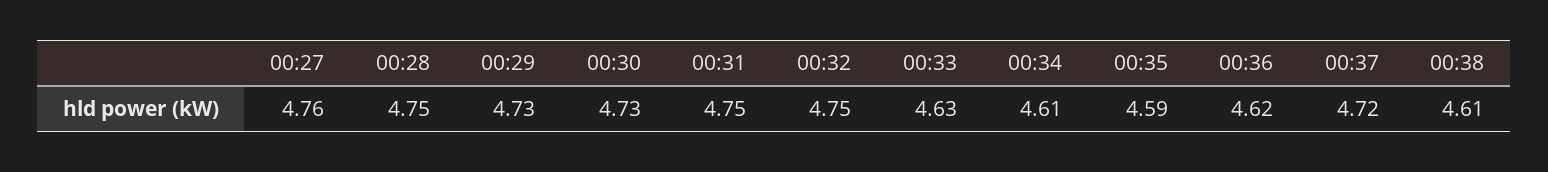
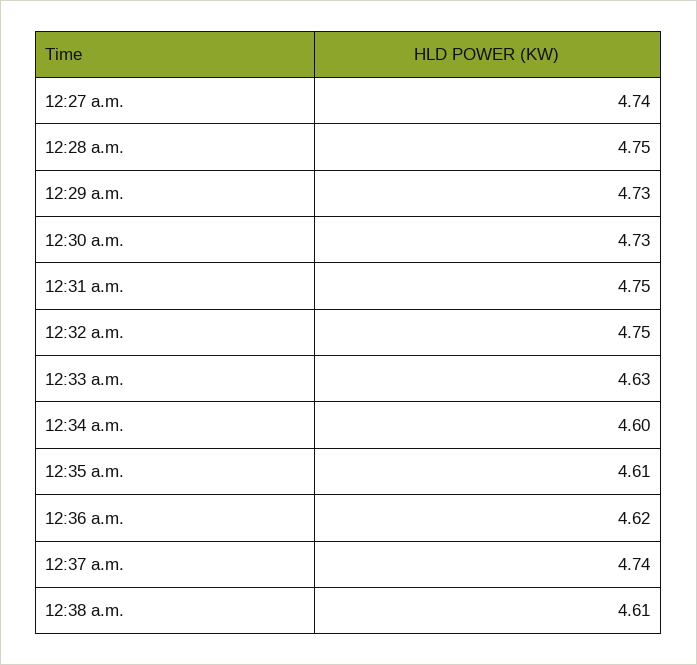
  {
-   "00:27": 4.76,
+   "00:27": 4.74,
    "00:28": 4.75,
    "00:29": 4.73,
    "00:30": 4.73,
    "00:31": 4.75,
    "00:32": 4.75,
    "00:33": 4.63,
-   "00:34": 4.61,
+   "00:34": 4.6,
-   "00:35": 4.59,
+   "00:35": 4.61,
    "00:36": 4.62,
-   "00:37": 4.72,
+   "00:37": 4.74,
    "00:38": 4.61
  }

